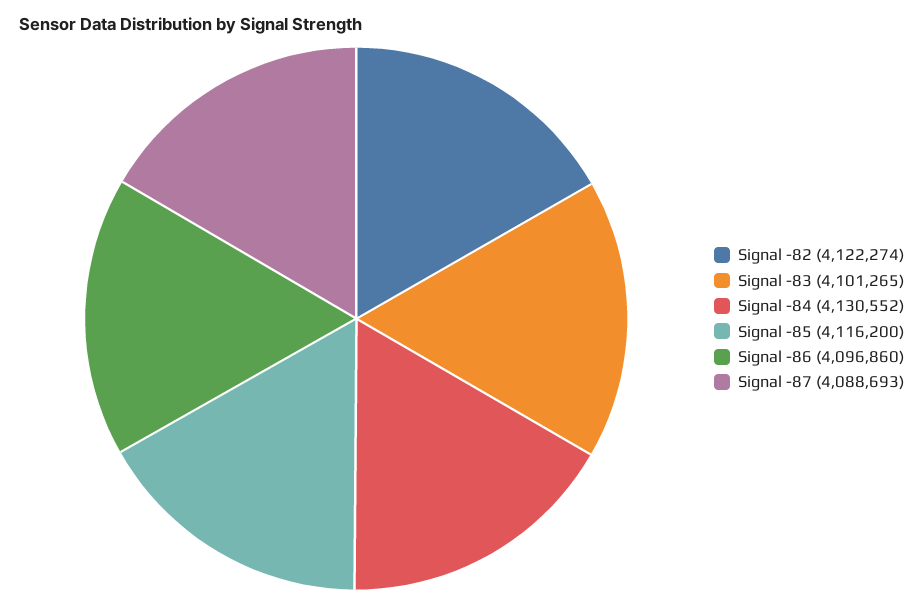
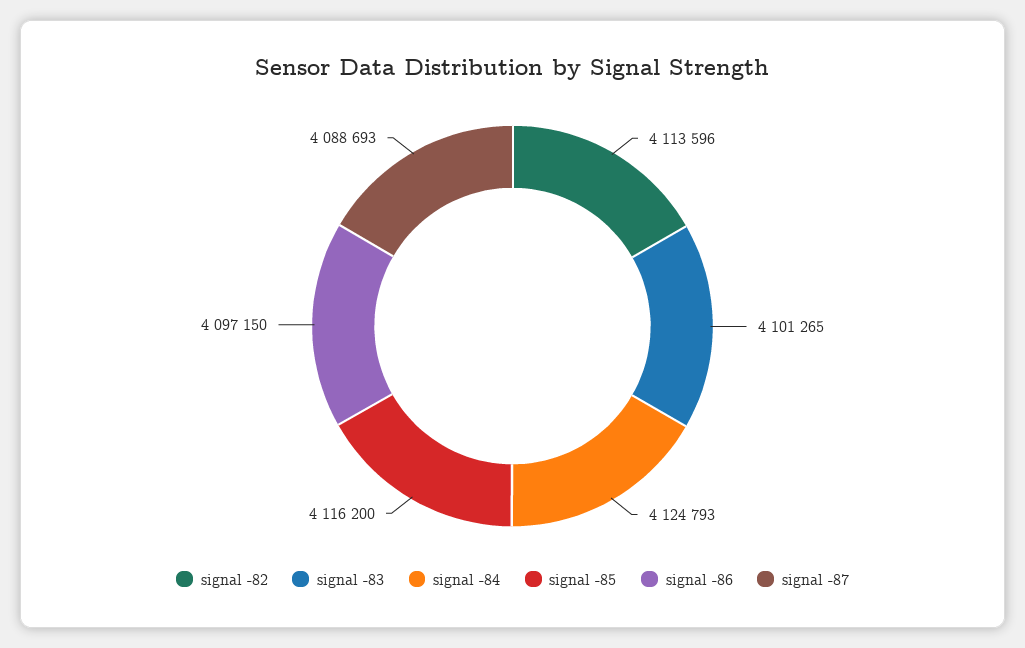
  {
-   "Signal -82": 4122274,
+   "Signal -82": 4113596,
    "Signal -83": 4101265,
-   "Signal -84": 4130552,
+   "Signal -84": 4124793,
    "Signal -85": 4116200,
-   "Signal -86": 4096860,
+   "Signal -86": 4097150,
    "Signal -87": 4088693
  }

